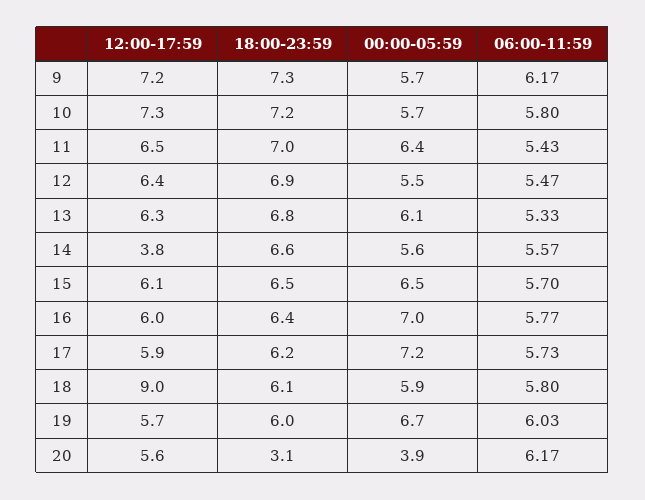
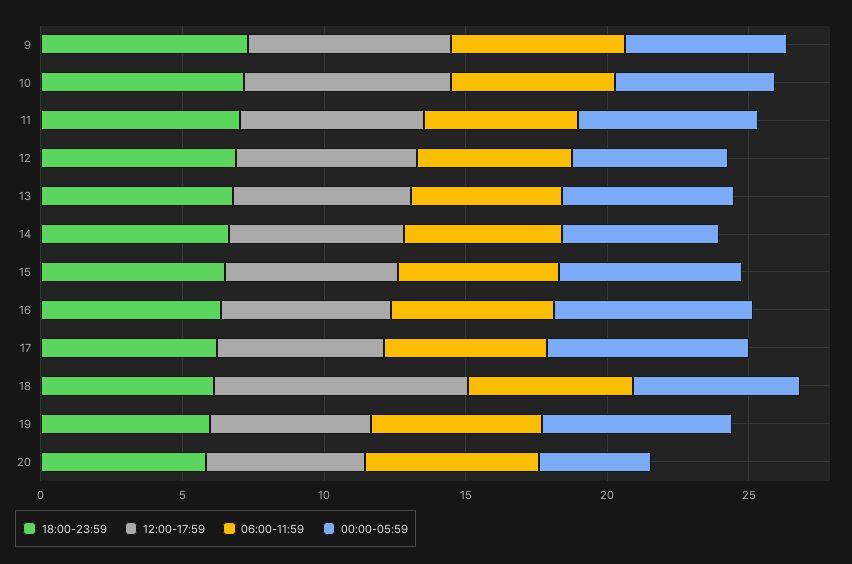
  {
    "12:00-17:59": {
      "9": 7.2,
      "10": 7.3,
      "11": 6.5,
      "12": 6.4,
      "13": 6.3,
-     "14": 3.8,
+     "14": 6,
      "15": 6.1,
      "16": 6,
      "17": 5.9,
      "18": 9,
      "19": 5.7,
      "20": 5.6
    },
    "18:00-23:59": {
      "9": 7.3,
      "10": 7.2,
      "11": 7,
      "12": 6.9,
      "13": 6.8,
      "14": 6.6,
      "15": 6.5,
      "16": 6.4,
      "17": 6.2,
      "18": 6.1,
      "19": 6,
-     "20": 3.1
+     "20": 6
    },
    "00:00-05:59": {
      "9": 5.7,
      "10": 5.7,
      "11": 6.4,
      "12": 5.5,
      "13": 6.1,
      "14": 5.6,
      "15": 6.5,
      "16": 7,
      "17": 7.2,
      "18": 5.9,
      "19": 6.7,
      "20": 3.9
    },
    "06:00-11:59": {
      "9": 6.17,
      "10": 5.8,
      "11": 5.43,
      "12": 5.47,
      "13": 5.33,
      "14": 5.57,
      "15": 5.7,
      "16": 5.77,
      "17": 5.73,
      "18": 5.8,
      "19": 6.03,
      "20": 6.17
    }
  }

